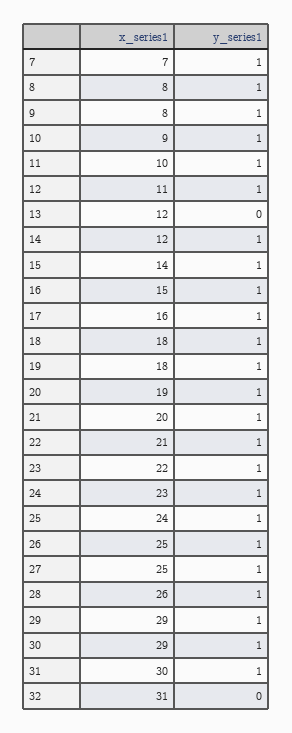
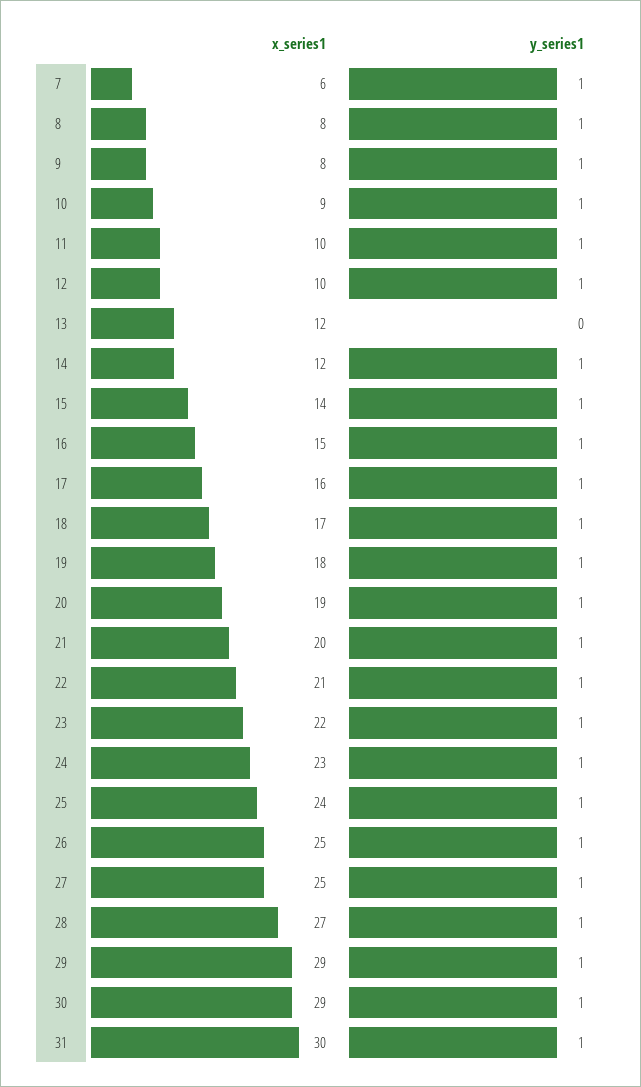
  {
    "x_series1": {
-     "7": 7,
+     "7": 6,
      "8": 8,
      "9": 8,
      "10": 9,
      "11": 10,
-     "12": 11,
+     "12": 10,
      "13": 12,
      "14": 12,
      "15": 14,
      "16": 15,
      "17": 16,
-     "18": 18,
+     "18": 17,
      "19": 18,
      "20": 19,
      "21": 20,
      "22": 21,
      "23": 22,
      "24": 23,
      "25": 24,
      "26": 25,
      "27": 25,
-     "28": 26,
+     "28": 27,
      "29": 29,
      "30": 29,
-     "31": 30,
+     "31": 30
-     "32": 31
    },
    "y_series1": {
      "7": 1,
      "8": 1,
      "9": 1,
      "10": 1,
      "11": 1,
      "12": 1,
      "13": 0,
      "14": 1,
      "15": 1,
      "16": 1,
      "17": 1,
      "18": 1,
      "19": 1,
      "20": 1,
      "21": 1,
      "22": 1,
      "23": 1,
      "24": 1,
      "25": 1,
      "26": 1,
      "27": 1,
      "28": 1,
      "29": 1,
      "30": 1,
-     "31": 1,
+     "31": 1
-     "32": 0
    }
  }

